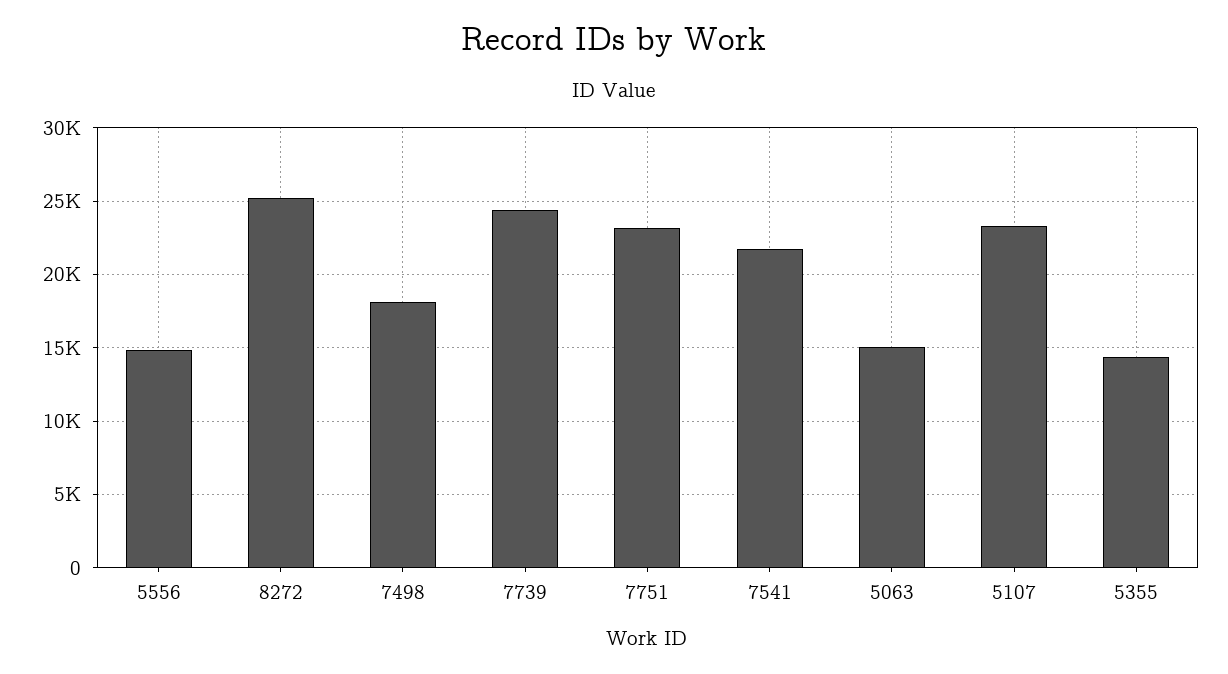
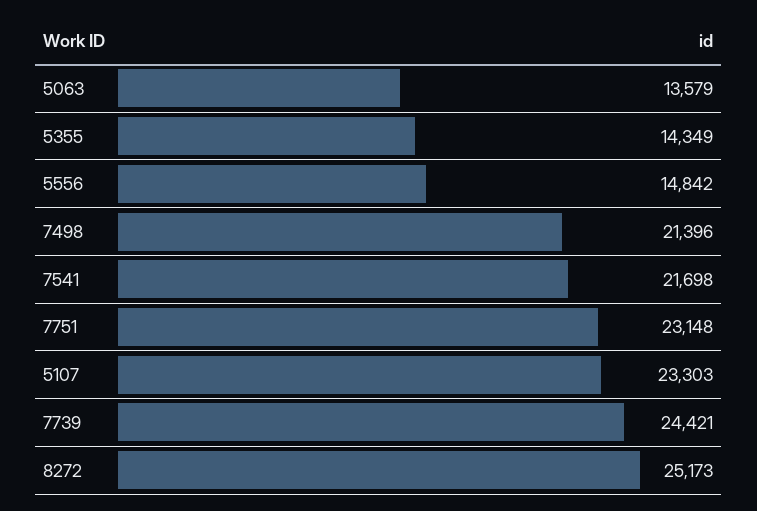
  {
    "5556": 14842,
    "8272": 25173,
-   "7498": 18000,
+   "7498": 21396,
    "7739": 24421,
    "7751": 23148,
    "7541": 21698,
-   "5063": 15000,
+   "5063": 13579,
    "5107": 23303,
    "5355": 14349
  }

